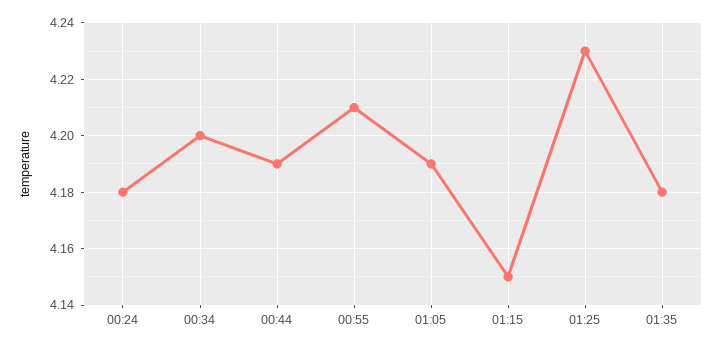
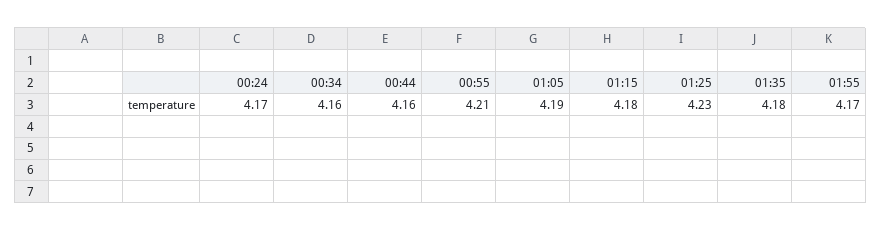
  {
-   "00:24": 4.18,
+   "00:24": 4.17,
-   "00:34": 4.2,
+   "00:34": 4.16,
-   "00:44": 4.19,
+   "00:44": 4.16,
    "00:55": 4.21,
    "01:05": 4.19,
-   "01:15": 4.15,
+   "01:15": 4.18,
    "01:25": 4.23,
-   "01:35": 4.18
+   "01:35": 4.18,
+   "01:55": 4.17
  }

